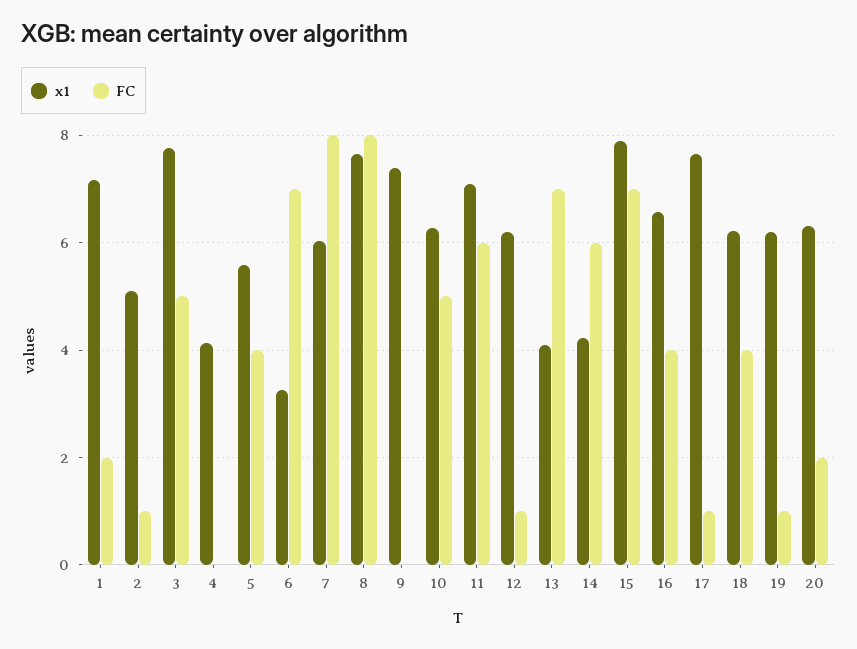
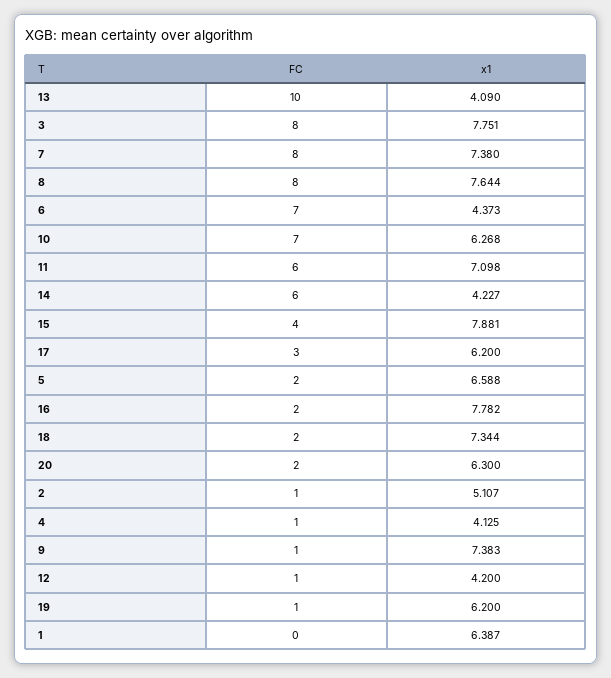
  {
    "x1": {
-     "1": 7.2,
+     "1": 6.387,
      "2": 5.107,
      "3": 7.751,
      "4": 4.125,
-     "5": 5.6,
+     "5": 6.588,
-     "6": 3.2,
+     "6": 4.373,
-     "7": 6,
+     "7": 7.38,
      "8": 7.644,
      "9": 7.383,
      "10": 6.268,
      "11": 7.098,
-     "12": 6.2,
+     "12": 4.2,
      "13": 4.09,
      "14": 4.227,
      "15": 7.881,
-     "16": 6.6,
+     "16": 7.782,
-     "17": 7.6,
+     "17": 6.2,
-     "18": 6.2,
+     "18": 7.344,
      "19": 6.2,
      "20": 6.3
    },
    "FC": {
-     "1": 2,
+     "1": 0,
      "2": 1,
-     "3": 5,
+     "3": 8,
-     "4": 0,
+     "4": 1,
-     "5": 4,
+     "5": 2,
      "6": 7,
      "7": 8,
      "8": 8,
-     "9": 0,
+     "9": 1,
-     "10": 5,
+     "10": 7,
      "11": 6,
      "12": 1,
-     "13": 7,
+     "13": 10,
      "14": 6,
-     "15": 7,
+     "15": 4,
-     "16": 4,
+     "16": 2,
-     "17": 1,
+     "17": 3,
-     "18": 4,
+     "18": 2,
      "19": 1,
      "20": 2
    }
  }

